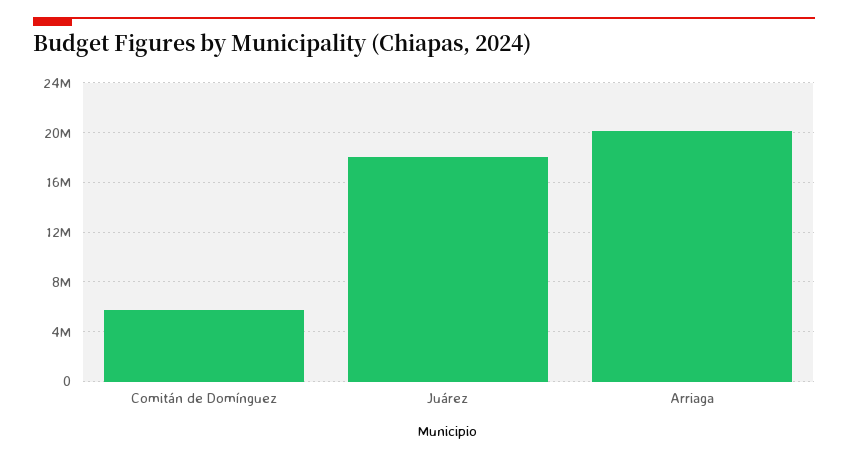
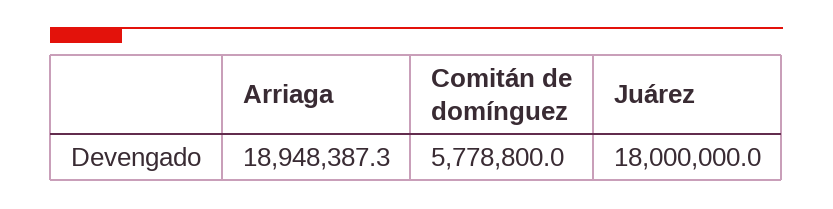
  {
    "Comitán de Domínguez": 5778800,
    "Juárez": 18000000,
-   "Arriaga": 20000000
+   "Arriaga": 18948387.3
  }

